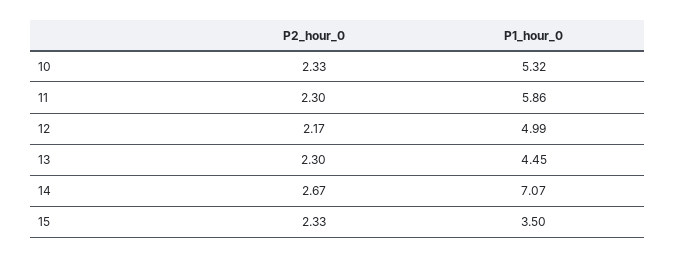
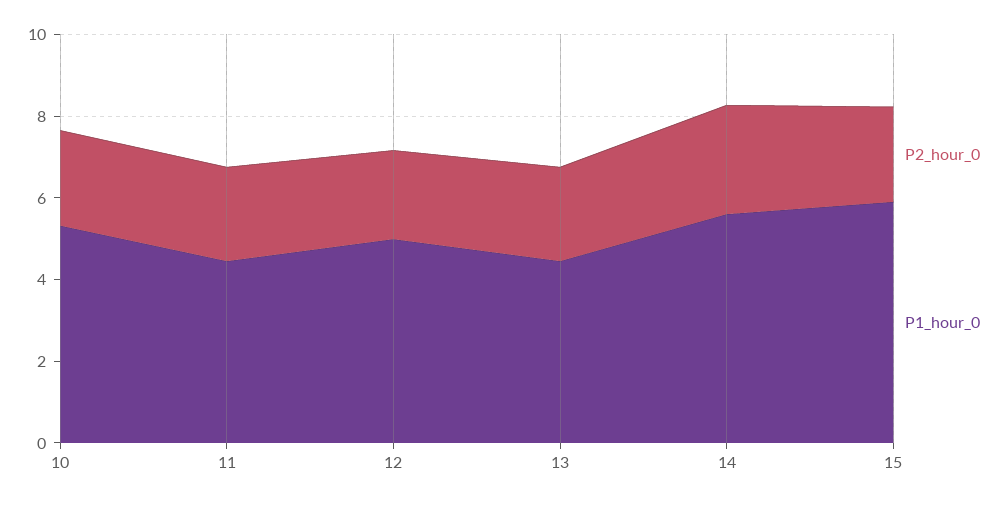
  {
    "P2_hour_0": {
      "10": 2.33,
      "11": 2.3,
      "12": 2.17,
      "13": 2.3,
      "14": 2.67,
      "15": 2.33
    },
    "P1_hour_0": {
      "10": 5.32,
-     "11": 5.86,
+     "11": 4.5,
      "12": 4.99,
      "13": 4.45,
-     "14": 7.07,
+     "14": 5.5,
-     "15": 3.5
+     "15": 6
    }
  }

